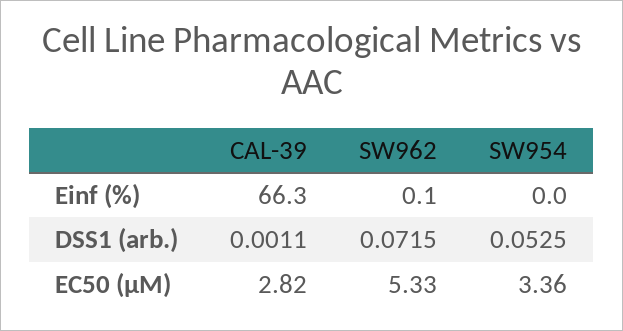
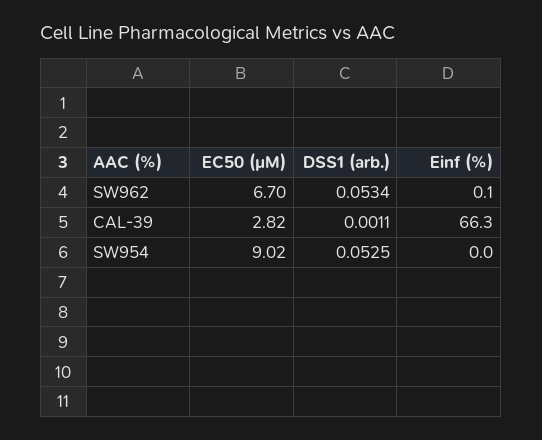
  {
    "CAL-39": {
      "Einf (%)": 66.3,
      "DSS1 (arb.)": 0.0011,
      "EC50 (µM)": 2.82
    },
    "SW962": {
      "Einf (%)": 0.1,
-     "DSS1 (arb.)": 0.0715,
+     "DSS1 (arb.)": 0.0534,
-     "EC50 (µM)": 5.33
+     "EC50 (µM)": 6.7
    },
    "SW954": {
      "Einf (%)": 0,
      "DSS1 (arb.)": 0.0525,
-     "EC50 (µM)": 3.36
+     "EC50 (µM)": 9.02
    }
  }

